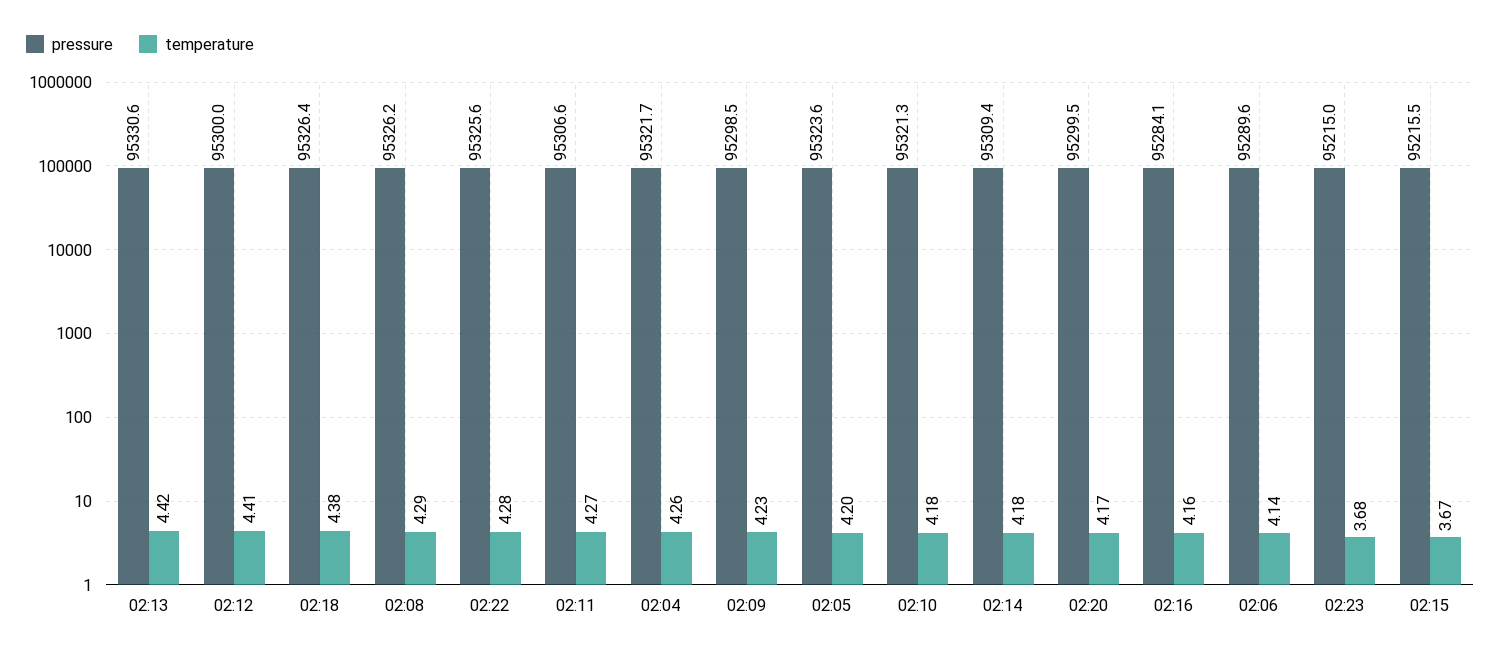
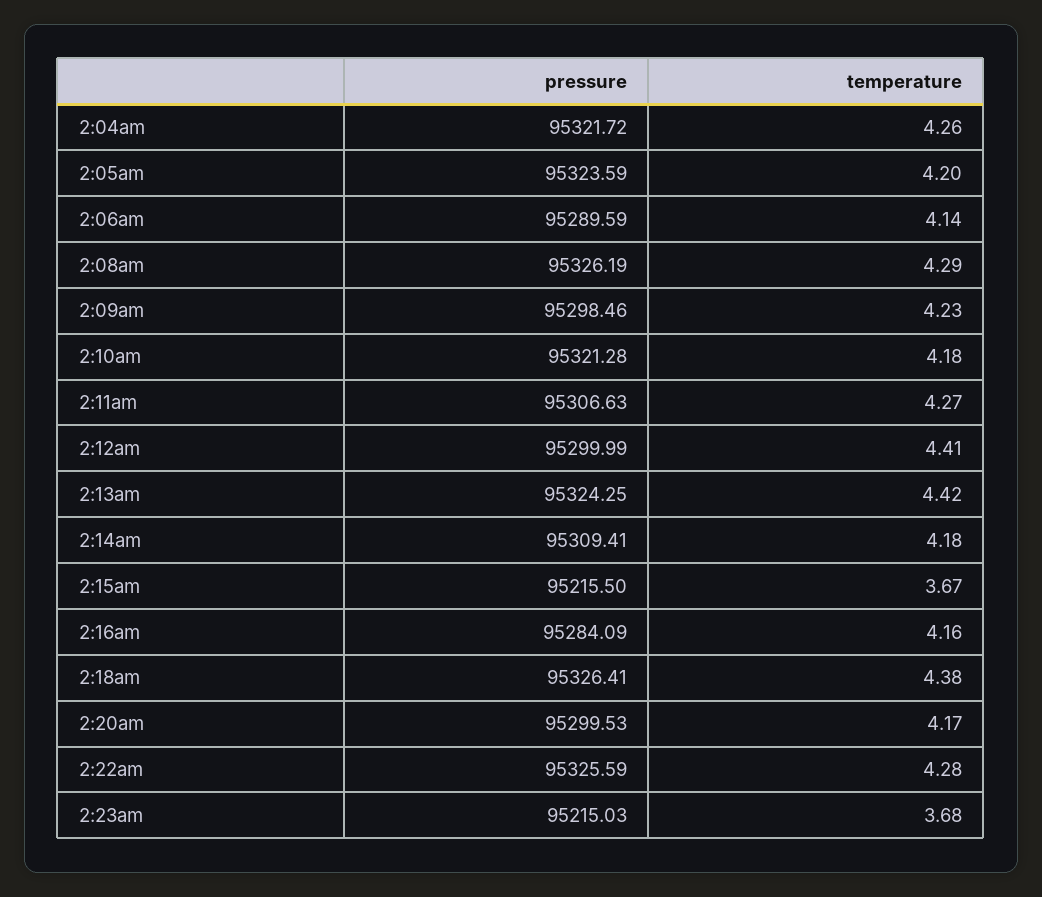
  {
    "pressure": {
-     "02:13": 95330.6,
+     "02:13": 95324.25,
      "02:12": 95299.99,
      "02:18": 95326.41,
      "02:08": 95326.19,
      "02:22": 95325.59,
      "02:11": 95306.63,
      "02:04": 95321.72,
      "02:09": 95298.46,
      "02:05": 95323.59,
      "02:10": 95321.28,
      "02:14": 95309.41,
      "02:20": 95299.53,
      "02:16": 95284.09,
      "02:06": 95289.59,
      "02:23": 95215.03,
      "02:15": 95215.5
    },
    "temperature": {
      "02:13": 4.42,
      "02:12": 4.41,
      "02:18": 4.38,
      "02:08": 4.29,
      "02:22": 4.28,
      "02:11": 4.27,
      "02:04": 4.26,
      "02:09": 4.23,
      "02:05": 4.2,
      "02:10": 4.18,
      "02:14": 4.18,
      "02:20": 4.17,
      "02:16": 4.16,
      "02:06": 4.14,
      "02:23": 3.68,
      "02:15": 3.67
    }
  }

